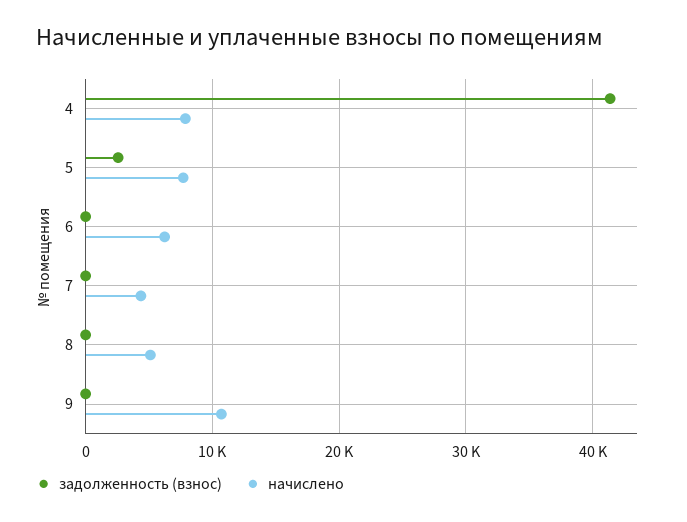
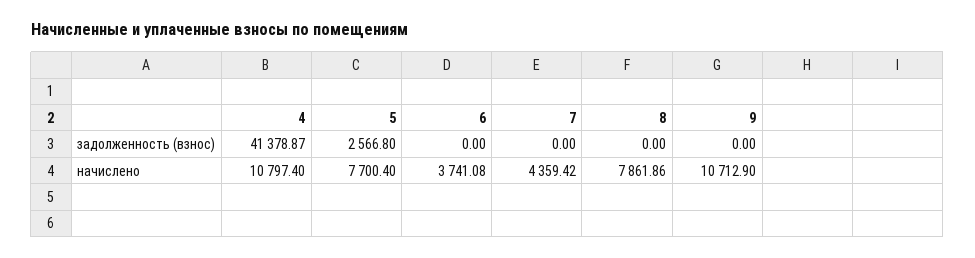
  {
    "задолженность (взнос)": {
      "4": 41378.87,
      "5": 2566.8,
      "6": 0,
      "7": 0,
      "8": 0,
      "9": 0
    },
    "начислено": {
-     "4": 8000,
+     "4": 10797.4,
      "5": 7700.4,
-     "6": 6000,
+     "6": 3741.08,
      "7": 4359.42,
-     "8": 5000,
+     "8": 7861.86,
      "9": 10712.9
    }
  }

